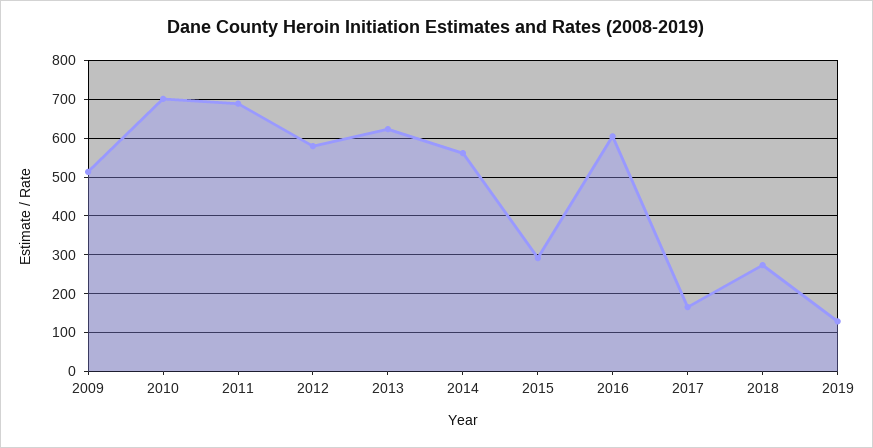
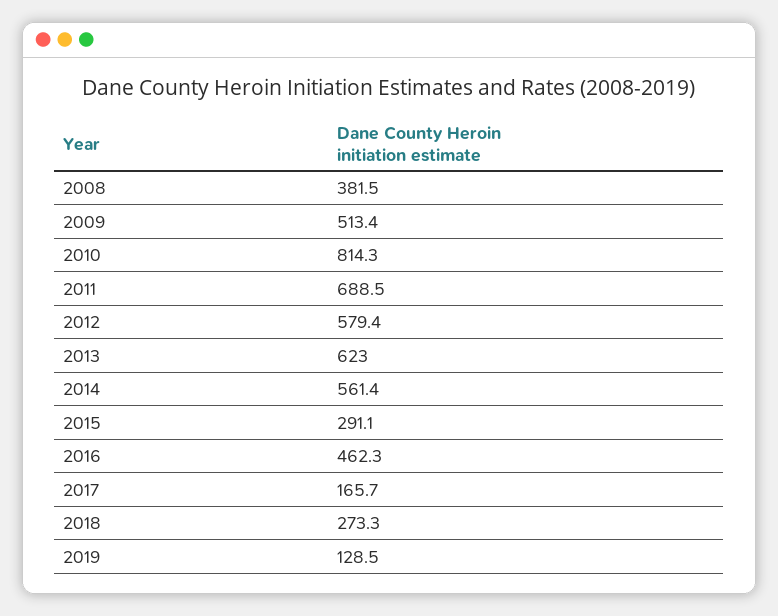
  {
    "2009": 513.4,
-   "2010": 700,
+   "2010": 814.3,
    "2011": 688.5,
    "2012": 579.4,
    "2013": 623,
    "2014": 561.4,
    "2015": 291.1,
-   "2016": 600,
+   "2016": 462.3,
    "2017": 165.7,
    "2018": 273.3,
-   "2019": 128.5
+   "2019": 128.5,
+   "2008": 381.5
  }

